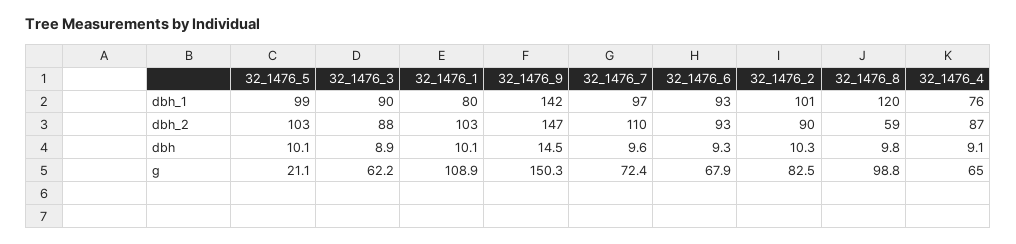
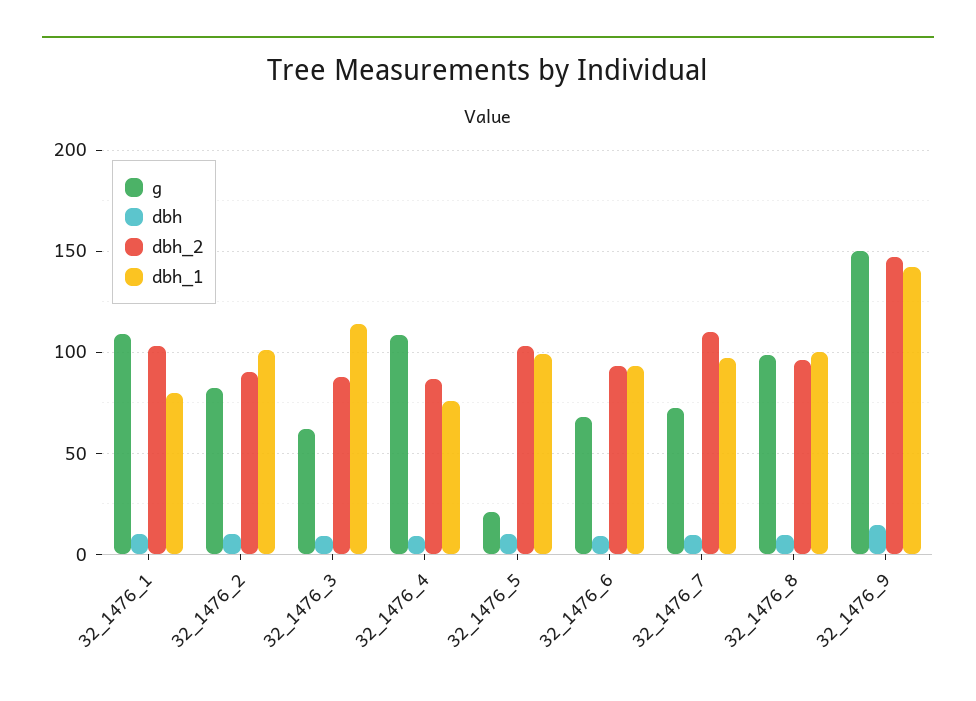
  {
    "dbh_1": {
      "32_1476_5": 99,
-     "32_1476_3": 90,
+     "32_1476_3": 115,
      "32_1476_1": 80,
      "32_1476_9": 142,
      "32_1476_7": 97,
      "32_1476_6": 93,
      "32_1476_2": 101,
-     "32_1476_8": 120,
+     "32_1476_8": 100,
      "32_1476_4": 76
    },
    "dbh_2": {
      "32_1476_5": 103,
      "32_1476_3": 88,
      "32_1476_1": 103,
      "32_1476_9": 147,
      "32_1476_7": 110,
      "32_1476_6": 93,
      "32_1476_2": 90,
-     "32_1476_8": 59,
+     "32_1476_8": 95,
      "32_1476_4": 87
    },
    "dbh": {
      "32_1476_5": 10.1,
      "32_1476_3": 8.9,
      "32_1476_1": 10.1,
      "32_1476_9": 14.5,
      "32_1476_7": 9.6,
      "32_1476_6": 9.3,
      "32_1476_2": 10.3,
      "32_1476_8": 9.8,
      "32_1476_4": 9.1
    },
    "g": {
      "32_1476_5": 21.1,
      "32_1476_3": 62.2,
      "32_1476_1": 108.9,
      "32_1476_9": 150.3,
      "32_1476_7": 72.4,
      "32_1476_6": 67.9,
      "32_1476_2": 82.5,
      "32_1476_8": 98.8,
-     "32_1476_4": 65
+     "32_1476_4": 110
    }
  }

